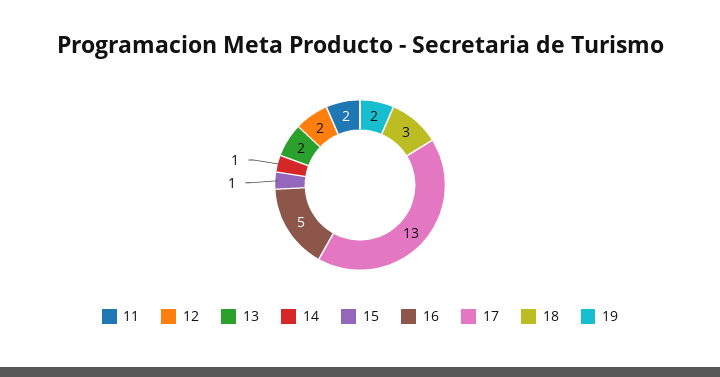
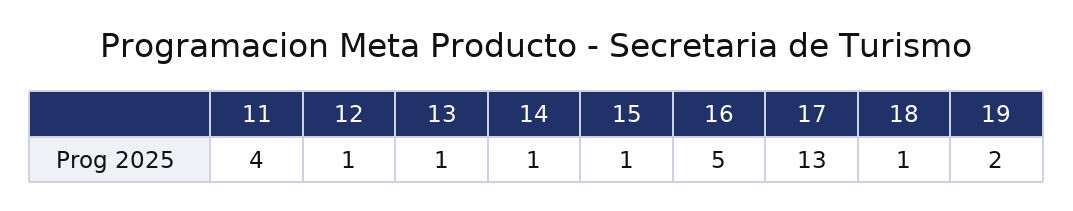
  {
-   "11": 2,
+   "11": 4,
-   "12": 2,
+   "12": 1,
-   "13": 2,
+   "13": 1,
    "14": 1,
    "15": 1,
    "16": 5,
    "17": 13,
-   "18": 3,
+   "18": 1,
    "19": 2
  }

